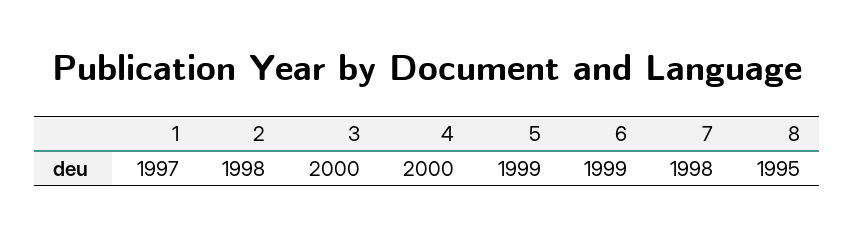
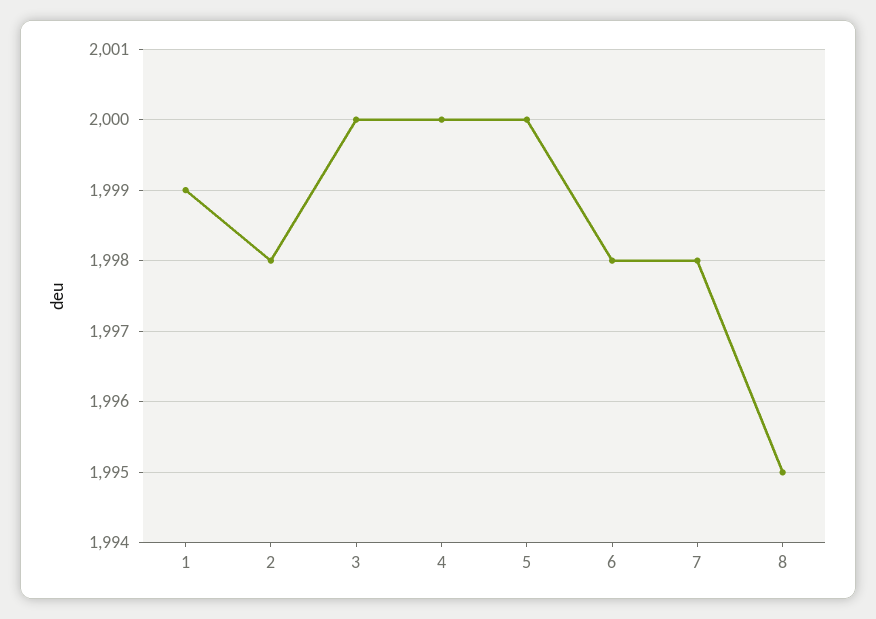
  {
-   "1": 1997,
+   "1": 1999,
    "2": 1998,
    "3": 2000,
    "4": 2000,
-   "5": 1999,
+   "5": 2000,
-   "6": 1999,
+   "6": 1998,
    "7": 1998,
    "8": 1995
  }

